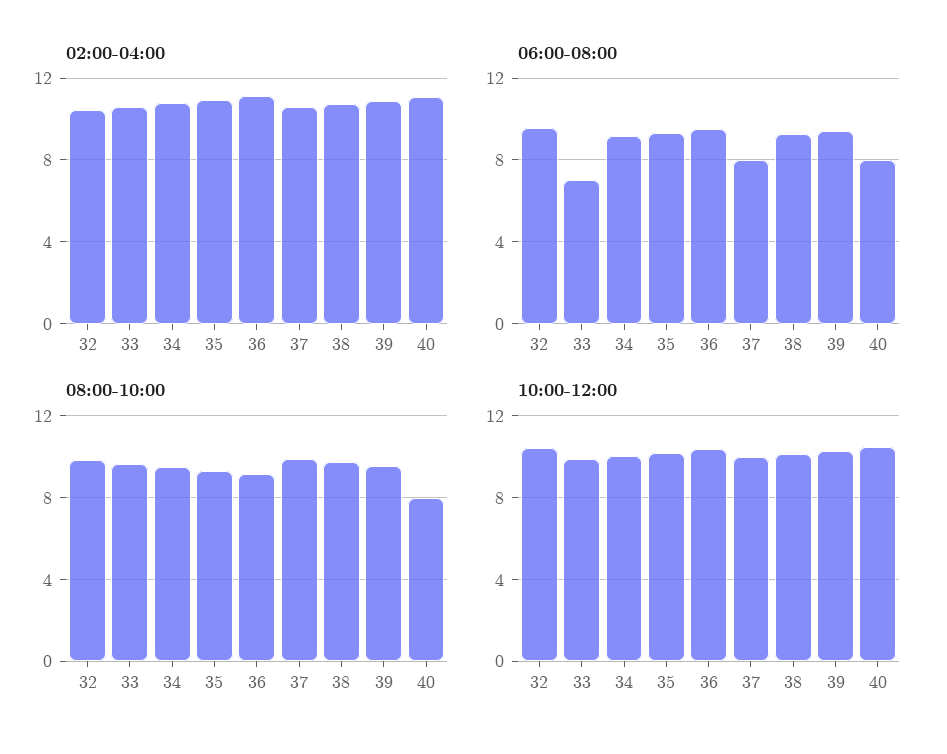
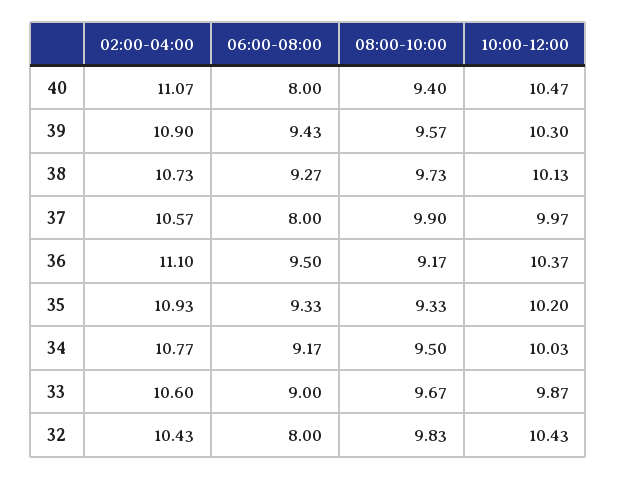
  {
    "02:00-04:00": {
      "32": 10.43,
      "33": 10.6,
      "34": 10.77,
      "35": 10.93,
      "36": 11.1,
      "37": 10.57,
      "38": 10.73,
      "39": 10.9,
      "40": 11.07
    },
    "06:00-08:00": {
-     "32": 9.5,
+     "32": 8,
-     "33": 7,
+     "33": 9,
      "34": 9.17,
      "35": 9.33,
      "36": 9.5,
      "37": 8,
      "38": 9.27,
      "39": 9.43,
      "40": 8
    },
    "08:00-10:00": {
      "32": 9.83,
      "33": 9.67,
      "34": 9.5,
      "35": 9.33,
      "36": 9.17,
      "37": 9.9,
      "38": 9.73,
      "39": 9.57,
-     "40": 8
+     "40": 9.4
    },
    "10:00-12:00": {
      "32": 10.43,
      "33": 9.87,
      "34": 10.03,
      "35": 10.2,
      "36": 10.37,
      "37": 9.97,
      "38": 10.13,
      "39": 10.3,
      "40": 10.47
    }
  }

